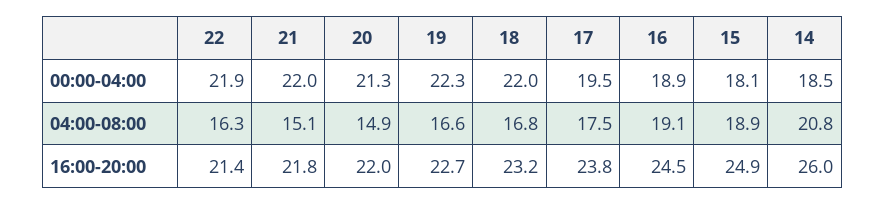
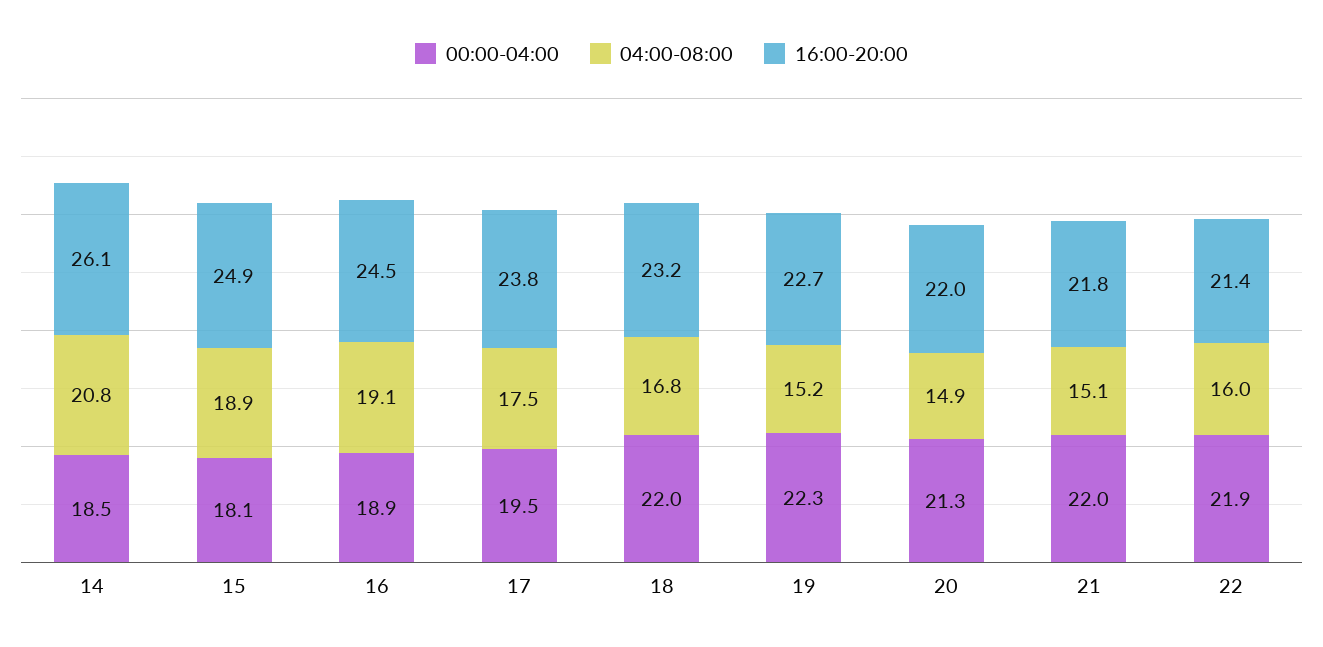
  {
    "00:00-04:00": {
      "22": 21.9,
      "21": 22,
      "20": 21.3,
      "19": 22.3,
      "18": 22,
      "17": 19.5,
      "16": 18.9,
      "15": 18.1,
      "14": 18.5
    },
    "04:00-08:00": {
-     "22": 16.3,
+     "22": 16,
      "21": 15.1,
      "20": 14.9,
-     "19": 16.6,
+     "19": 15.2,
      "18": 16.8,
      "17": 17.5,
      "16": 19.1,
      "15": 18.9,
      "14": 20.8
    },
    "16:00-20:00": {
      "22": 21.4,
      "21": 21.8,
      "20": 22,
      "19": 22.7,
      "18": 23.2,
      "17": 23.8,
      "16": 24.5,
      "15": 24.9,
-     "14": 26
+     "14": 26.1
    }
  }

